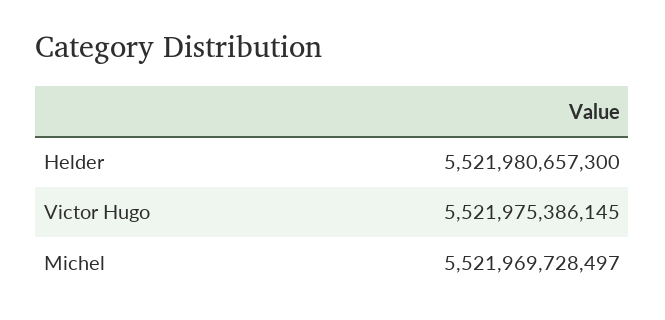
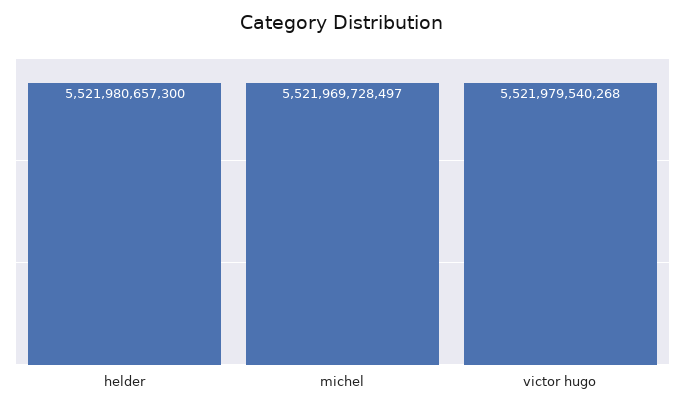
  {
    "Helder": 5521980657300,
-   "Victor Hugo": 5521975386145,
+   "Victor Hugo": 5521979540268,
    "Michel": 5521969728497
  }

